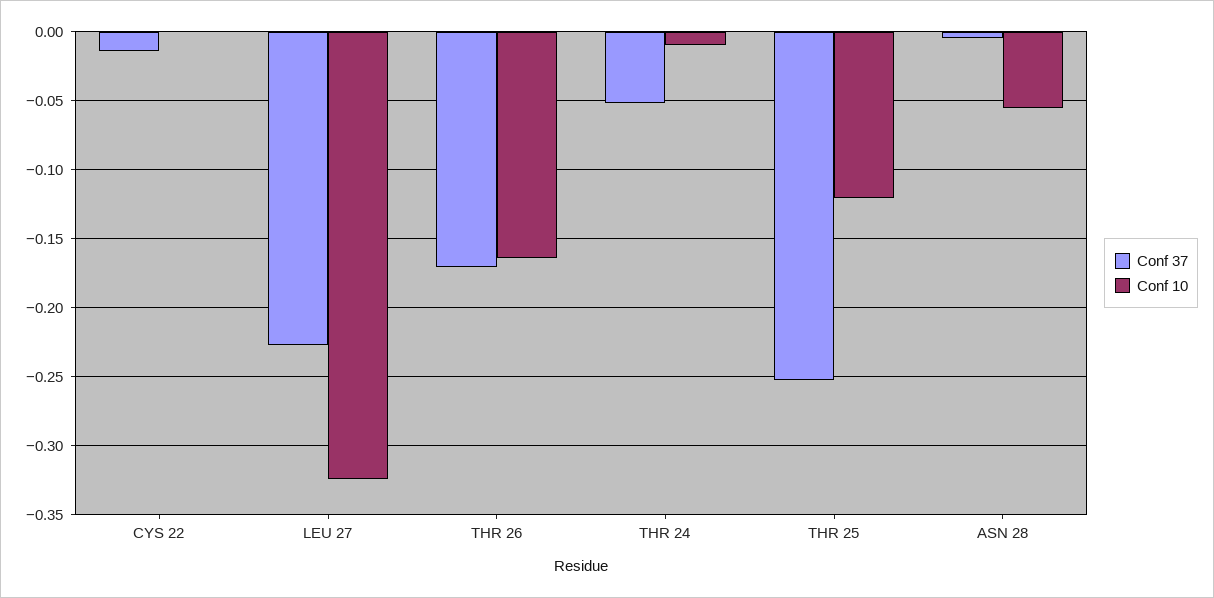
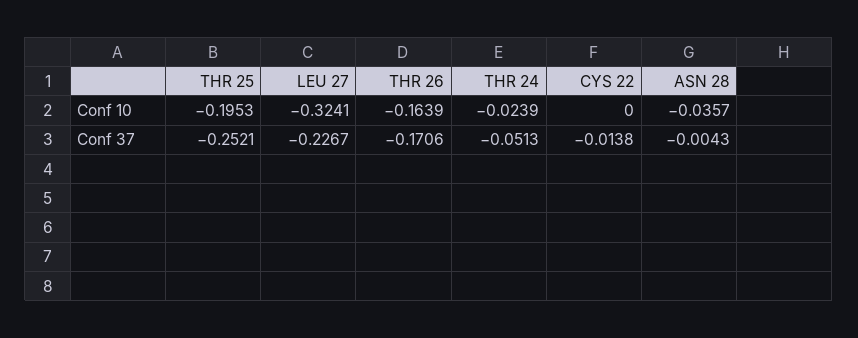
  {
    "Conf 37": {
      "CYS 22": -0.0138,
      "LEU 27": -0.2267,
      "THR 26": -0.1706,
      "THR 24": -0.0513,
      "THR 25": -0.2521,
      "ASN 28": -0.0043
    },
    "Conf 10": {
      "CYS 22": 0,
      "LEU 27": -0.3241,
      "THR 26": -0.1639,
-     "THR 24": -0.01,
+     "THR 24": -0.0239,
-     "THR 25": -0.12,
+     "THR 25": -0.1953,
-     "ASN 28": -0.055
+     "ASN 28": -0.0357
    }
  }

